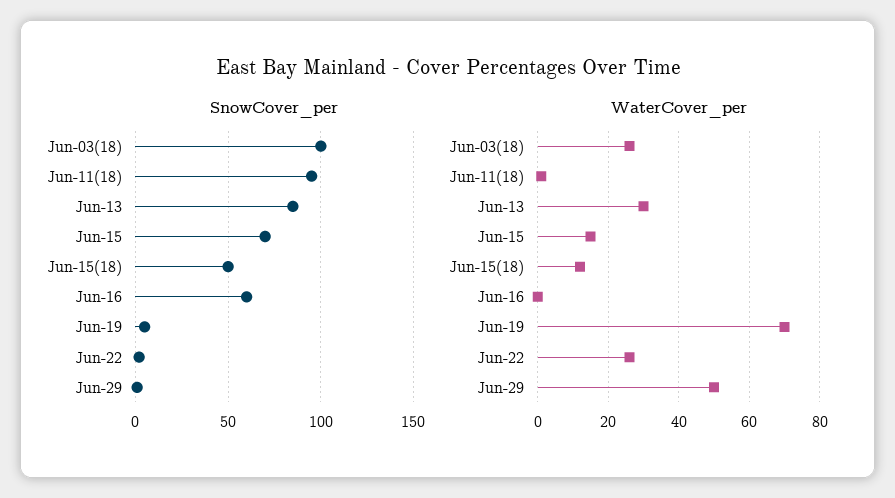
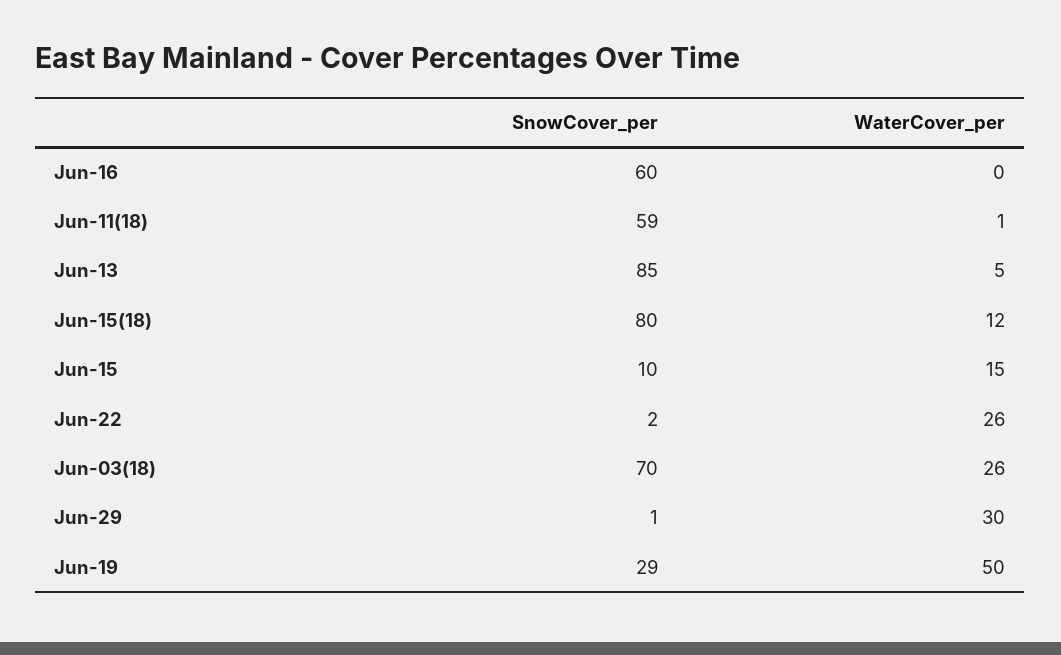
  {
    "SnowCover_per": {
-     "Jun-03(18)": 100,
+     "Jun-03(18)": 70,
-     "Jun-11(18)": 95,
+     "Jun-11(18)": 59,
      "Jun-13": 85,
-     "Jun-15": 70,
+     "Jun-15": 10,
-     "Jun-15(18)": 50,
+     "Jun-15(18)": 80,
      "Jun-16": 60,
-     "Jun-19": 5,
+     "Jun-19": 29,
      "Jun-22": 2,
      "Jun-29": 1
    },
    "WaterCover_per": {
      "Jun-03(18)": 26,
      "Jun-11(18)": 1,
-     "Jun-13": 30,
+     "Jun-13": 5,
      "Jun-15": 15,
      "Jun-15(18)": 12,
      "Jun-16": 0,
-     "Jun-19": 70,
+     "Jun-19": 50,
      "Jun-22": 26,
-     "Jun-29": 50
+     "Jun-29": 30
    }
  }

